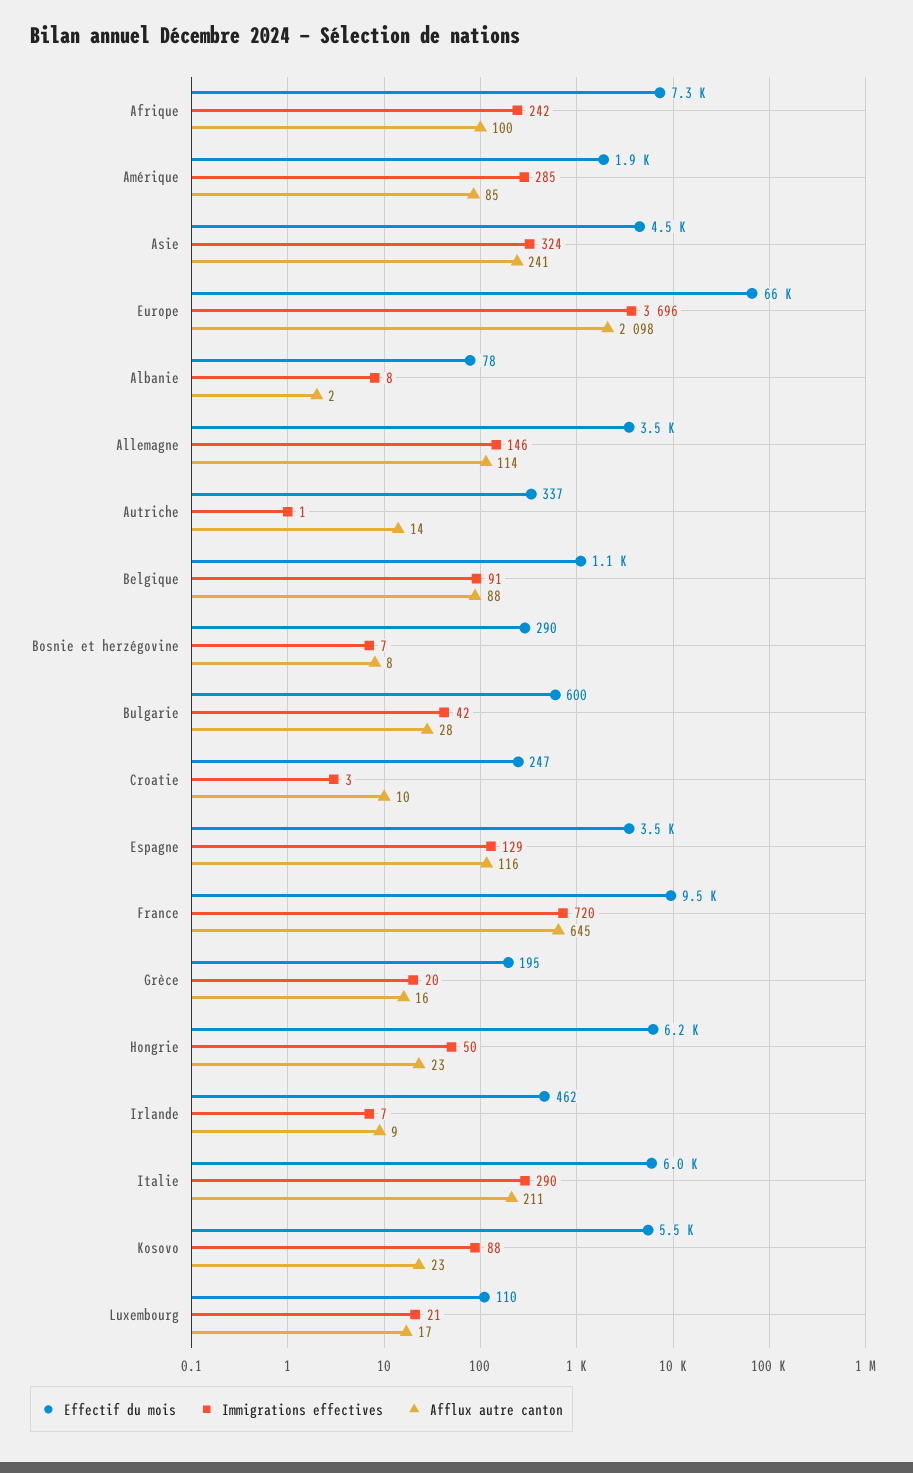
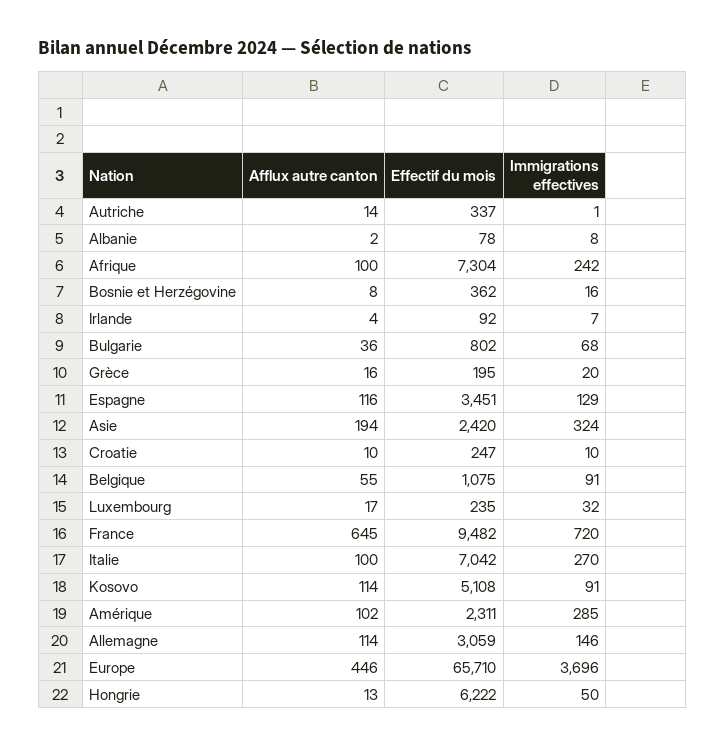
  {
    "Effectif du mois": {
      "Afrique": 7304,
-     "Amérique": 1900,
+     "Amérique": 2311,
-     "Asie": 4500,
+     "Asie": 2420,
      "Europe": 65710,
      "Albanie": 78,
-     "Allemagne": 3500,
+     "Allemagne": 3059,
      "Autriche": 337,
      "Belgique": 1075,
-     "Bosnie et herzégovine": 290,
+     "Bosnie et herzégovine": 362,
-     "Bulgarie": 600,
+     "Bulgarie": 802,
      "Croatie": 247,
      "Espagne": 3451,
      "France": 9482,
      "Grèce": 195,
      "Hongrie": 6222,
-     "Irlande": 462,
+     "Irlande": 92,
-     "Italie": 6000,
+     "Italie": 7042,
-     "Kosovo": 5500,
+     "Kosovo": 5108,
-     "Luxembourg": 110
+     "Luxembourg": 235
    },
    "Immigrations effectives": {
      "Afrique": 242,
      "Amérique": 285,
      "Asie": 324,
      "Europe": 3696,
      "Albanie": 8,
      "Allemagne": 146,
      "Autriche": 1,
      "Belgique": 91,
-     "Bosnie et herzégovine": 7,
+     "Bosnie et herzégovine": 16,
-     "Bulgarie": 42,
+     "Bulgarie": 68,
-     "Croatie": 3,
+     "Croatie": 10,
      "Espagne": 129,
      "France": 720,
      "Grèce": 20,
      "Hongrie": 50,
      "Irlande": 7,
-     "Italie": 290,
+     "Italie": 270,
-     "Kosovo": 88,
+     "Kosovo": 91,
-     "Luxembourg": 21
+     "Luxembourg": 32
    },
    "Afflux autre canton": {
      "Afrique": 100,
-     "Amérique": 85,
+     "Amérique": 102,
-     "Asie": 241,
+     "Asie": 194,
-     "Europe": 2098,
+     "Europe": 446,
      "Albanie": 2,
      "Allemagne": 114,
      "Autriche": 14,
-     "Belgique": 88,
+     "Belgique": 55,
      "Bosnie et herzégovine": 8,
-     "Bulgarie": 28,
+     "Bulgarie": 36,
      "Croatie": 10,
      "Espagne": 116,
      "France": 645,
      "Grèce": 16,
-     "Hongrie": 23,
+     "Hongrie": 13,
-     "Irlande": 9,
+     "Irlande": 4,
-     "Italie": 211,
+     "Italie": 100,
-     "Kosovo": 23,
+     "Kosovo": 114,
      "Luxembourg": 17
    }
  }

